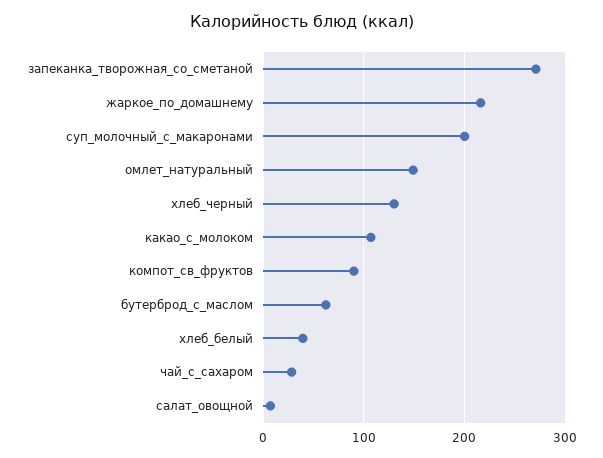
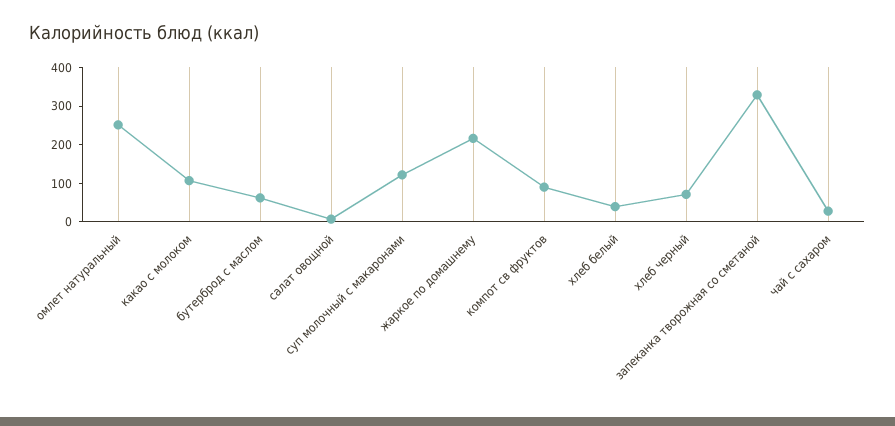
  {
-   "запеканка_творожная_со_сметаной": 270,
+   "запеканка_творожная_со_сметаной": 325,
    "жаркое_по_домашнему": 220,
-   "суп_молочный_с_макаронами": 200,
+   "суп_молочный_с_макаронами": 125,
-   "омлет_натуральный": 150,
+   "омлет_натуральный": 250,
-   "хлеб_черный": 130,
+   "хлеб_черный": 75,
    "какао_с_молоком": 110,
    "компот_св_фруктов": 90,
    "бутерброд_с_маслом": 60,
    "хлеб_белый": 40,
    "чай_с_сахаром": 30,
    "салат_овощной": 10
  }

